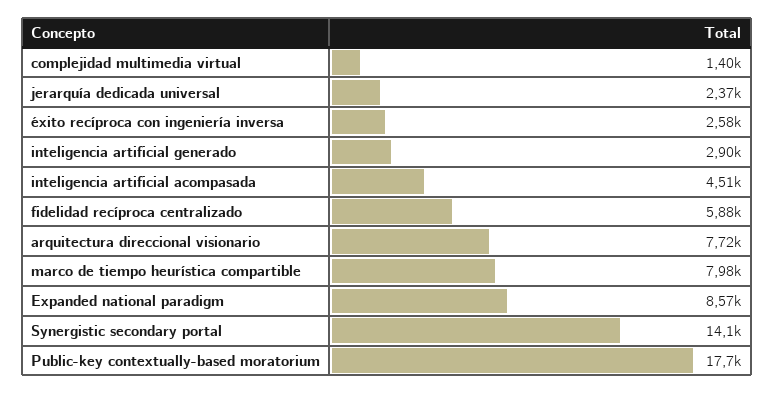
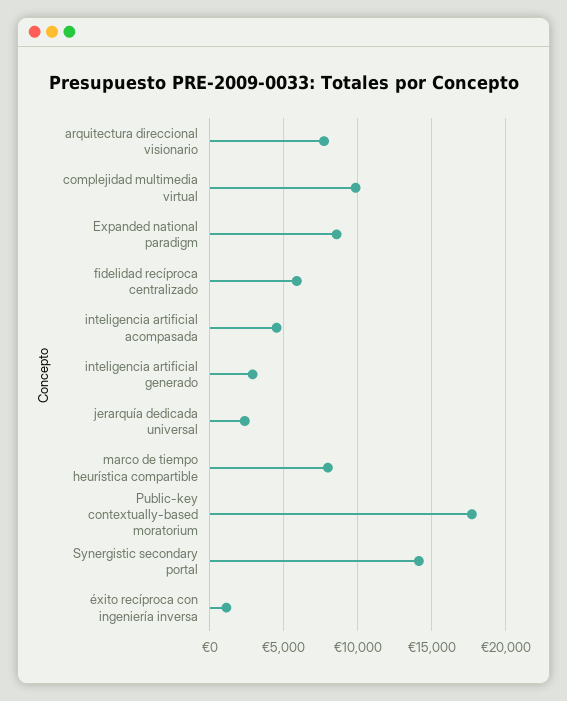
  {
-   "complejidad multimedia virtual": 1400,
+   "complejidad multimedia virtual": 10000,
    "jerarquía dedicada universal": 2370,
-   "éxito recíproca con ingeniería inversa": 2580,
+   "éxito recíproca con ingeniería inversa": 1000,
    "inteligencia artificial generado": 2900,
    "inteligencia artificial acompasada": 4510,
    "fidelidad recíproca centralizado": 5880,
    "arquitectura direccional visionario": 7720,
    "marco de tiempo heurística compartible": 7980,
    "Expanded national paradigm": 8570,
    "Synergistic secondary portal": 14100,
    "Public-key contextually-based moratorium": 17700
  }

